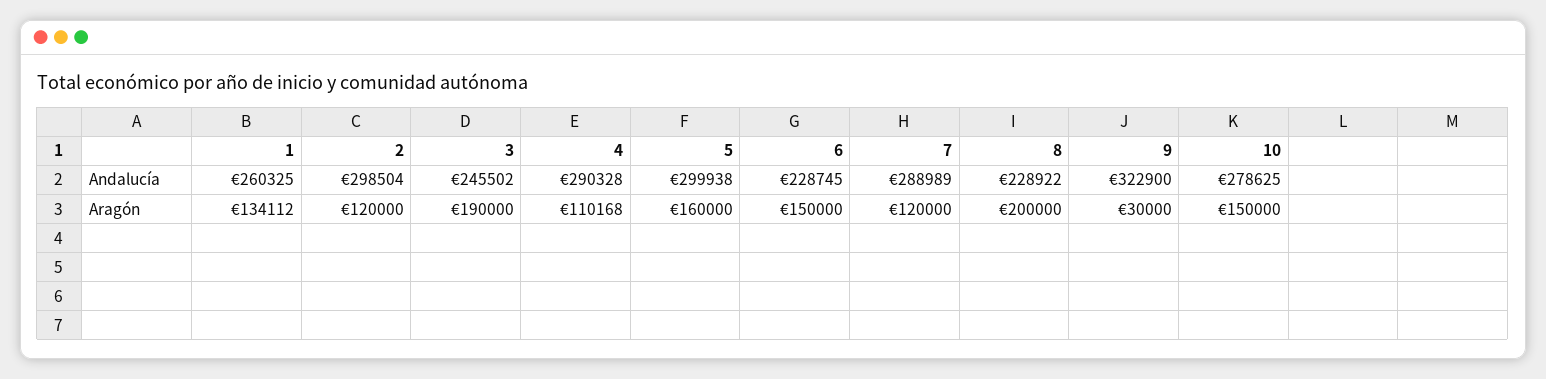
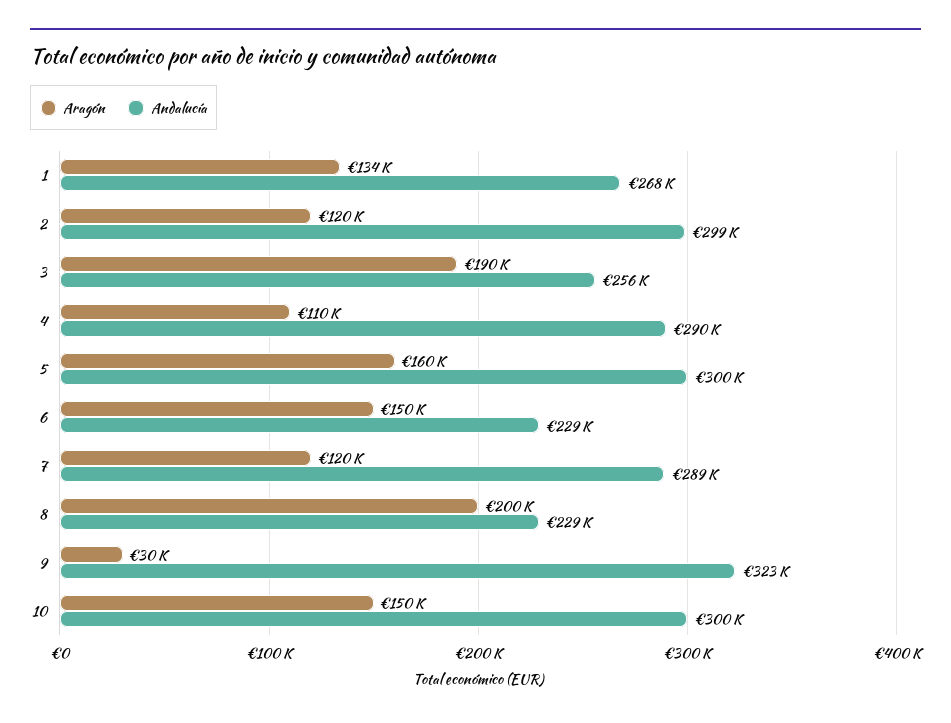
  {
    "Andalucía": {
-     "1": 260325,
+     "1": 268000,
      "2": 298504,
-     "3": 245502,
+     "3": 256000,
      "4": 290328,
      "5": 299938,
      "6": 228745,
      "7": 288989,
      "8": 228922,
      "9": 322900,
-     "10": 278625
+     "10": 300000
    },
    "Aragón": {
      "1": 134112,
      "2": 120000,
      "3": 190000,
      "4": 110168,
      "5": 160000,
      "6": 150000,
      "7": 120000,
      "8": 200000,
      "9": 30000,
      "10": 150000
    }
  }

